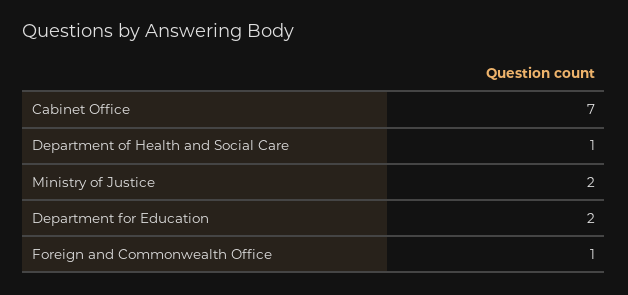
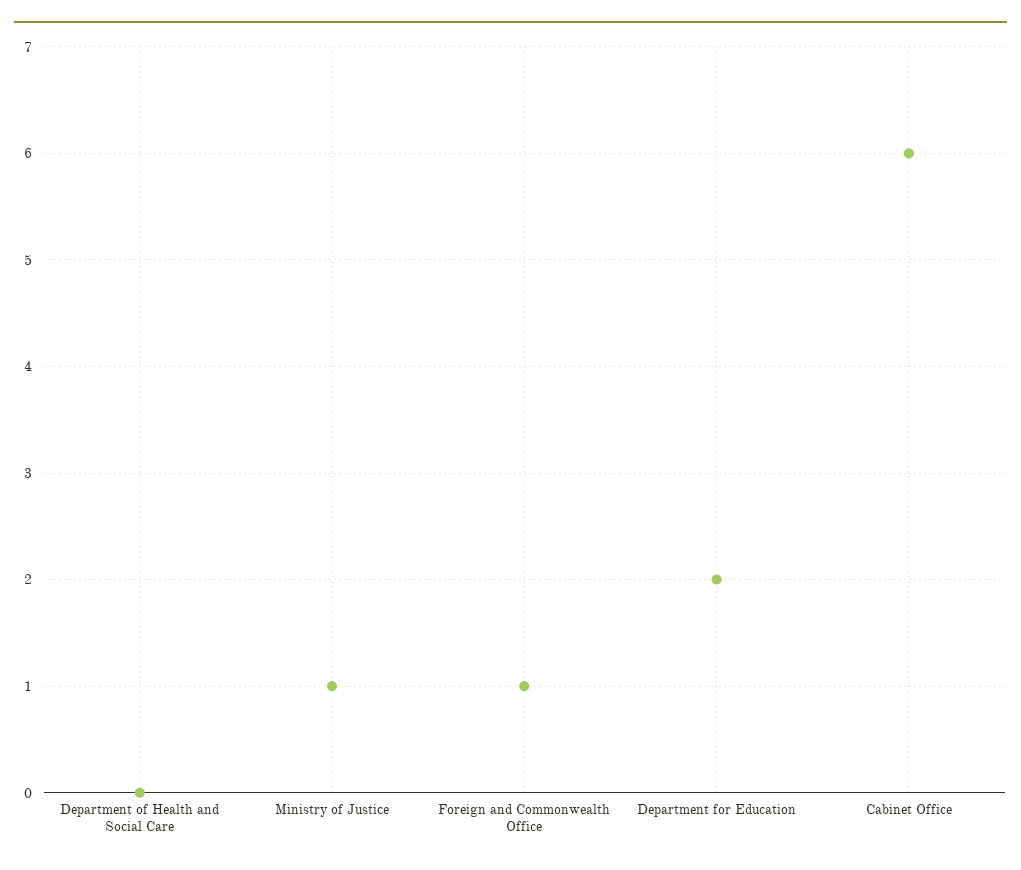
  {
-   "Cabinet Office": 7,
+   "Cabinet Office": 6,
-   "Department of Health and Social Care": 1,
+   "Department of Health and Social Care": 0,
-   "Ministry of Justice": 2,
+   "Ministry of Justice": 1,
    "Department for Education": 2,
    "Foreign and Commonwealth Office": 1
  }

